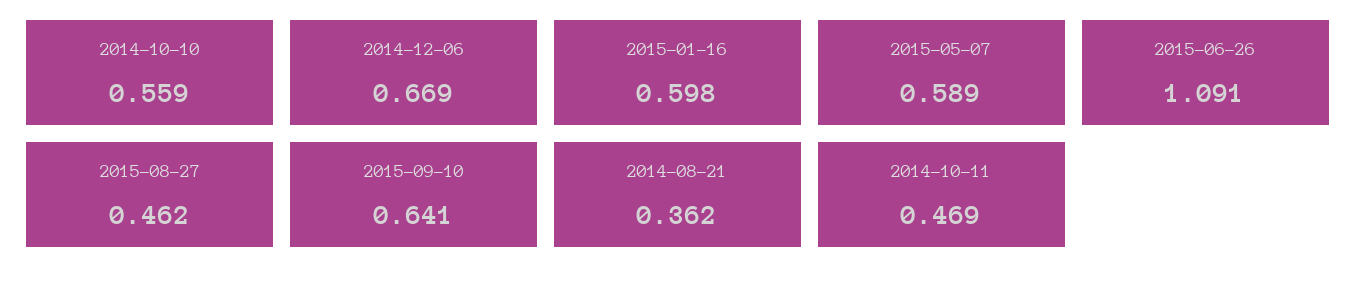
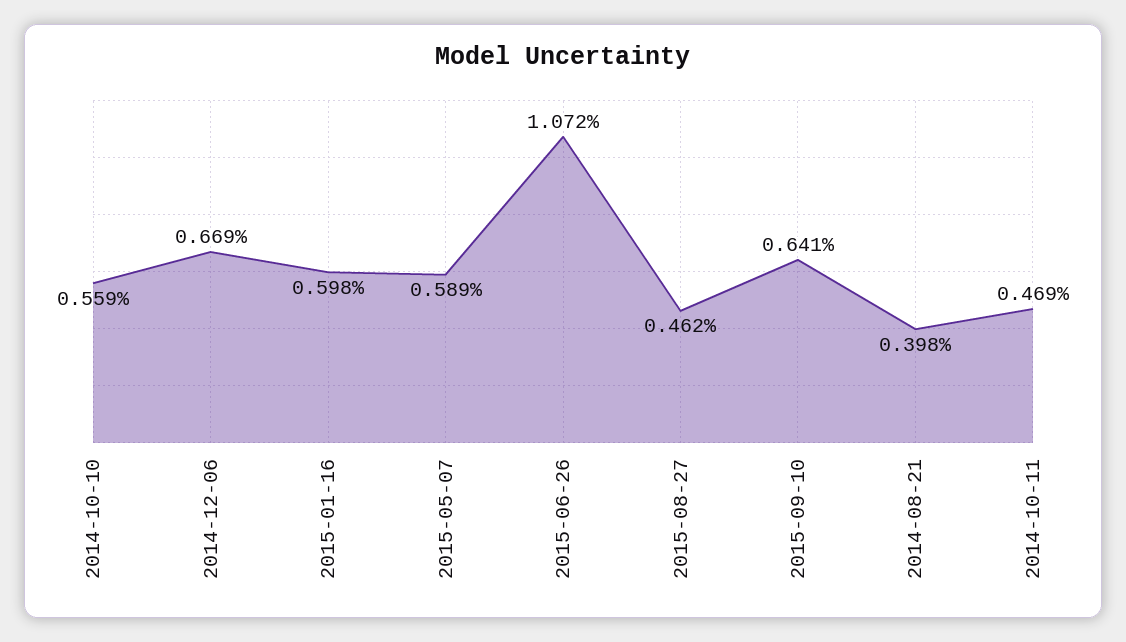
  {
    "2014-10-10": 0.559,
    "2014-12-06": 0.669,
    "2015-01-16": 0.598,
    "2015-05-07": 0.589,
-   "2015-06-26": 1.091,
+   "2015-06-26": 1.072,
    "2015-08-27": 0.462,
    "2015-09-10": 0.641,
-   "2014-08-21": 0.362,
+   "2014-08-21": 0.398,
    "2014-10-11": 0.469
  }

